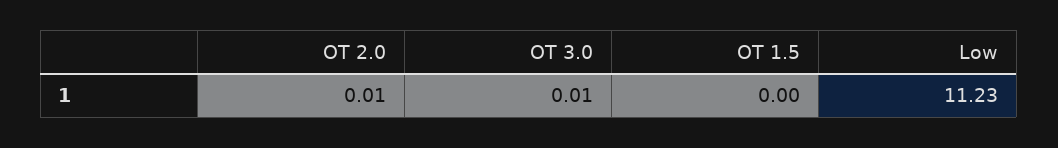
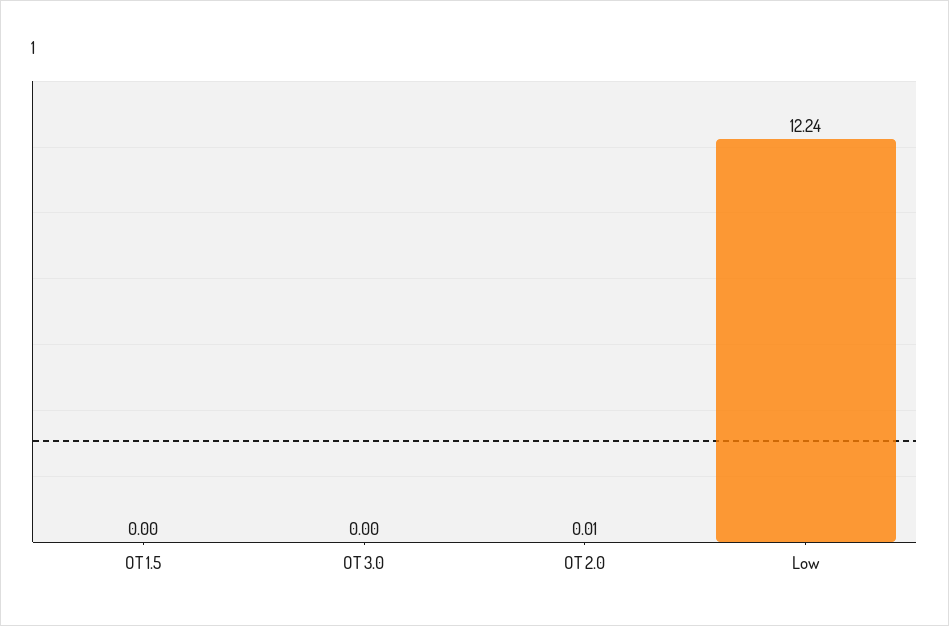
  {
    "OT 2.0": 0.01,
-   "OT 3.0": 0.01,
+   "OT 3.0": 0,
    "OT 1.5": 0,
-   "Low": 11.23
+   "Low": 12.24
  }

